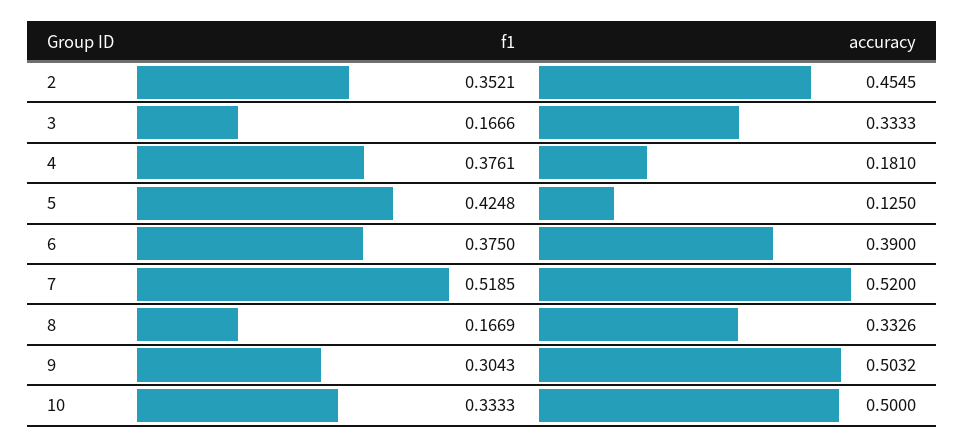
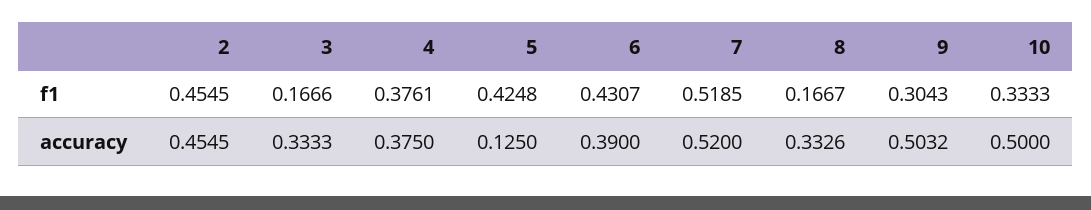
  {
    "f1": {
-     "2": 0.3521,
+     "2": 0.4545,
      "3": 0.1666,
      "4": 0.3761,
      "5": 0.4248,
-     "6": 0.375,
+     "6": 0.4307,
      "7": 0.5185,
-     "8": 0.1669,
+     "8": 0.1667,
      "9": 0.3043,
      "10": 0.3333
    },
    "accuracy": {
      "2": 0.4545,
      "3": 0.3333,
-     "4": 0.181,
+     "4": 0.375,
      "5": 0.125,
      "6": 0.39,
      "7": 0.52,
      "8": 0.3326,
      "9": 0.5032,
      "10": 0.5
    }
  }

